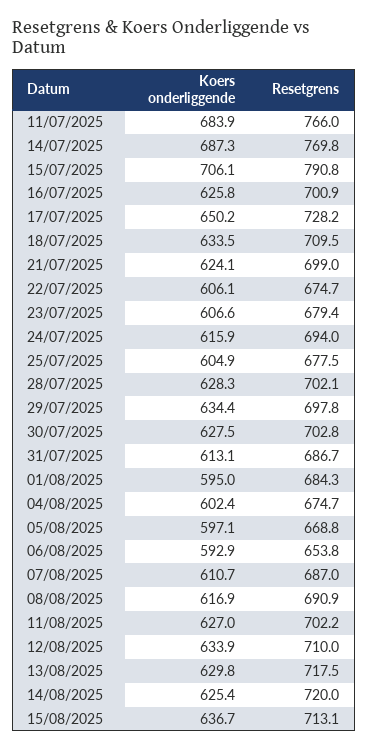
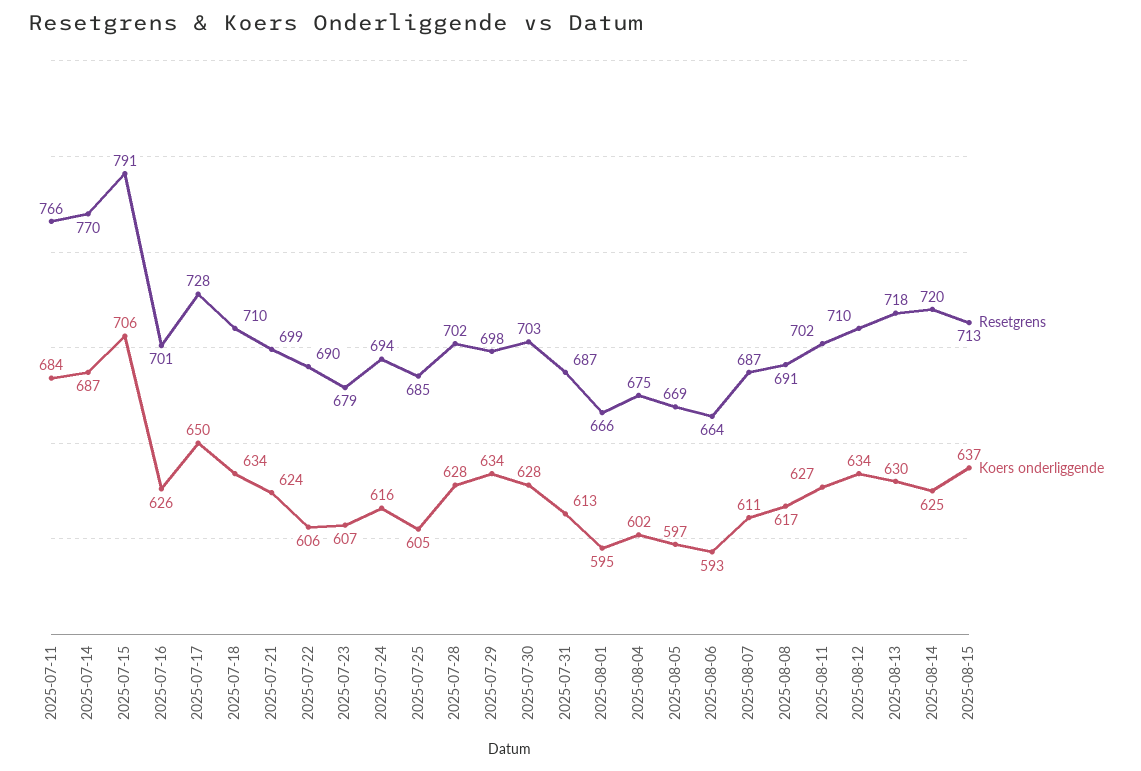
  {
    "Koers onderliggende": {
      "11/07/2025": 683.9,
      "14/07/2025": 687.3,
      "15/07/2025": 706.1,
      "16/07/2025": 625.8,
      "17/07/2025": 650.2,
      "18/07/2025": 633.5,
      "21/07/2025": 624.1,
      "22/07/2025": 606.1,
      "23/07/2025": 606.6,
      "24/07/2025": 615.9,
      "25/07/2025": 604.9,
      "28/07/2025": 628.3,
      "29/07/2025": 634.4,
      "30/07/2025": 627.5,
      "31/07/2025": 613.1,
      "01/08/2025": 595,
      "04/08/2025": 602.4,
      "05/08/2025": 597.1,
      "06/08/2025": 592.9,
      "07/08/2025": 610.7,
      "08/08/2025": 616.9,
      "11/08/2025": 627,
      "12/08/2025": 633.9,
      "13/08/2025": 629.8,
      "14/08/2025": 625.4,
      "15/08/2025": 636.7
    },
    "Resetgrens": {
      "11/07/2025": 766,
      "14/07/2025": 769.8,
      "15/07/2025": 790.8,
      "16/07/2025": 700.9,
      "17/07/2025": 728.2,
      "18/07/2025": 709.5,
      "21/07/2025": 699,
-     "22/07/2025": 674.7,
+     "22/07/2025": 690,
      "23/07/2025": 679.4,
      "24/07/2025": 694,
-     "25/07/2025": 677.5,
+     "25/07/2025": 685,
      "28/07/2025": 702.1,
      "29/07/2025": 697.8,
      "30/07/2025": 702.8,
      "31/07/2025": 686.7,
-     "01/08/2025": 684.3,
+     "01/08/2025": 666,
      "04/08/2025": 674.7,
      "05/08/2025": 668.8,
-     "06/08/2025": 653.8,
+     "06/08/2025": 664,
      "07/08/2025": 687,
      "08/08/2025": 690.9,
      "11/08/2025": 702.2,
      "12/08/2025": 710,
      "13/08/2025": 717.5,
      "14/08/2025": 720,
      "15/08/2025": 713.1
    }
  }

